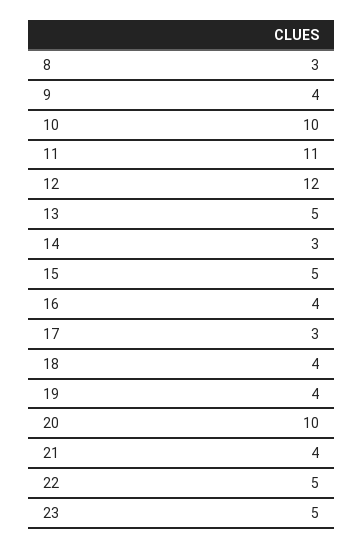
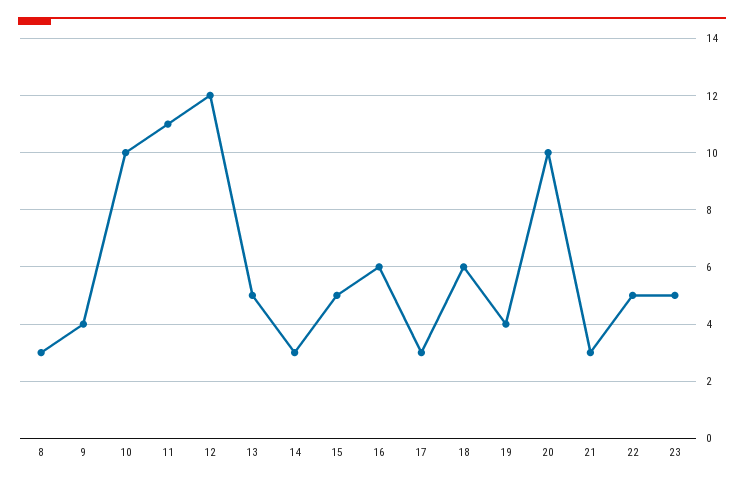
  {
    "8": 3,
    "9": 4,
    "10": 10,
    "11": 11,
    "12": 12,
    "13": 5,
    "14": 3,
    "15": 5,
-   "16": 4,
+   "16": 6,
    "17": 3,
-   "18": 4,
+   "18": 6,
    "19": 4,
    "20": 10,
-   "21": 4,
+   "21": 3,
    "22": 5,
    "23": 5
  }

